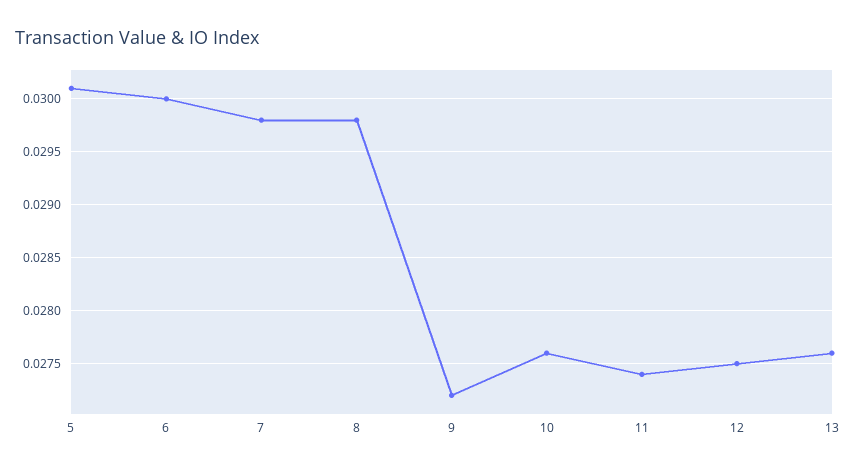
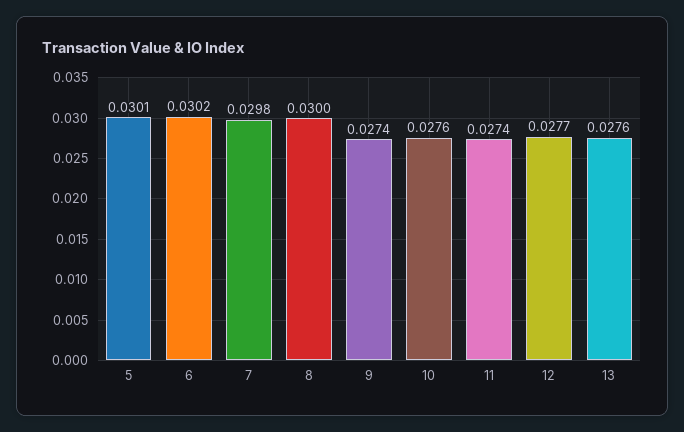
  {
    "5": 0.0301,
-   "6": 0.03,
+   "6": 0.0302,
    "7": 0.0298,
-   "8": 0.0298,
+   "8": 0.03,
-   "9": 0.0272,
+   "9": 0.0274,
    "10": 0.0276,
    "11": 0.0274,
-   "12": 0.0275,
+   "12": 0.0277,
    "13": 0.0276
  }

